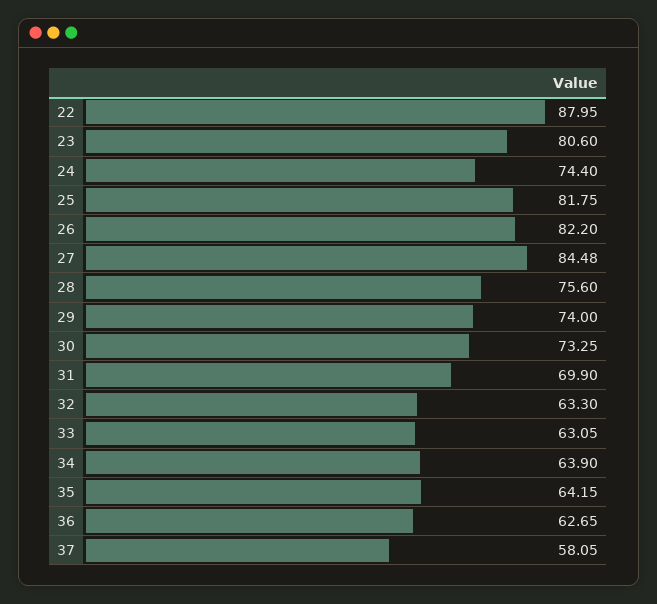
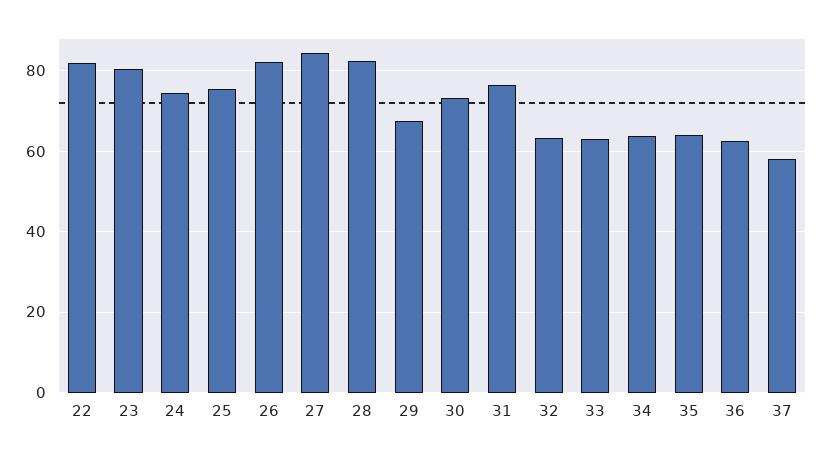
  {
-   "22": 87.95,
+   "22": 82,
    "23": 80.6,
    "24": 74.4,
-   "25": 81.75,
+   "25": 76,
    "26": 82.2,
    "27": 84.48,
-   "28": 75.6,
+   "28": 82,
-   "29": 74,
+   "29": 68,
    "30": 73.25,
-   "31": 69.9,
+   "31": 76,
    "32": 63.3,
    "33": 63.05,
    "34": 63.9,
    "35": 64.15,
    "36": 62.65,
    "37": 58.05
  }

